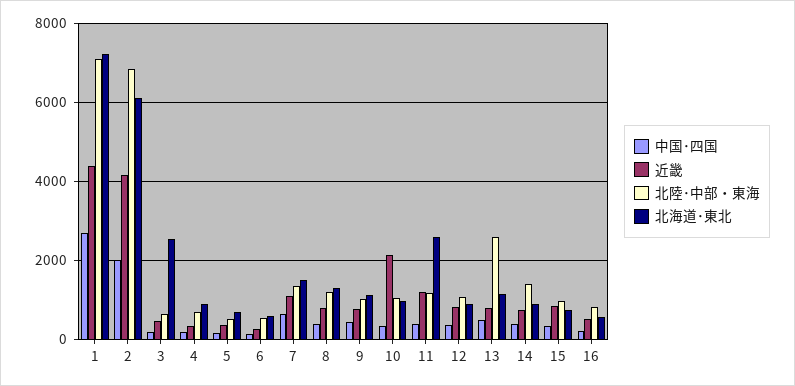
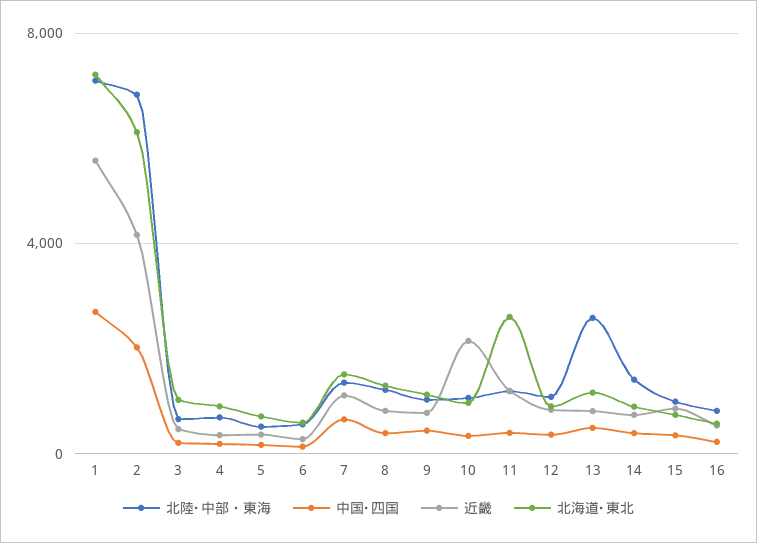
  {
    "中国･四国": {
      "1": 2600,
      "2": 2000,
      "3": 200,
      "4": 200,
      "5": 200,
      "6": 200,
      "7": 600,
      "8": 400,
      "9": 400,
      "10": 400,
      "11": 400,
      "12": 400,
      "13": 400,
      "14": 400,
      "15": 400,
      "16": 200
    },
    "近畿": {
-     "1": 4400,
+     "1": 5500,
      "2": 4200,
      "3": 400,
      "4": 400,
      "5": 400,
      "6": 200,
      "7": 1200,
      "8": 800,
      "9": 800,
      "10": 2200,
      "11": 1200,
      "12": 800,
      "13": 800,
      "14": 800,
      "15": 800,
      "16": 600
    },
    "北陸･中部・東海": {
      "1": 7000,
      "2": 6800,
      "3": 600,
      "4": 600,
      "5": 600,
      "6": 600,
      "7": 1400,
      "8": 1200,
      "9": 1000,
      "10": 1000,
      "11": 1200,
      "12": 1000,
      "13": 2600,
      "14": 1400,
      "15": 1000,
      "16": 800
    },
    "北海道･東北": {
      "1": 7200,
      "2": 6200,
-     "3": 2600,
+     "3": 1000,
      "4": 1000,
      "5": 800,
      "6": 600,
      "7": 1600,
      "8": 1200,
      "9": 1200,
      "10": 1000,
      "11": 2600,
      "12": 1000,
      "13": 1200,
      "14": 800,
      "15": 800,
      "16": 600
    }
  }

